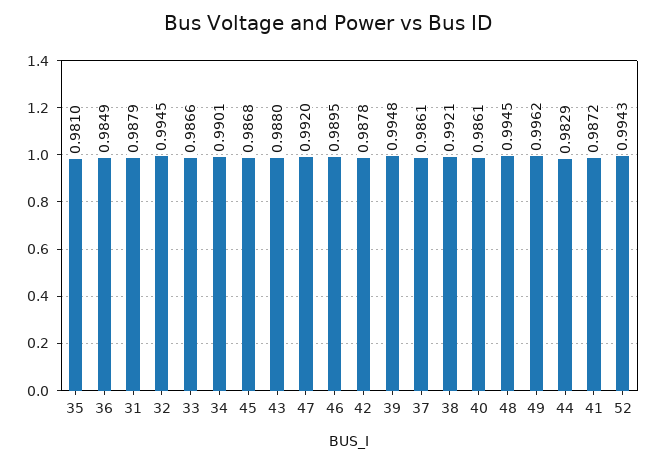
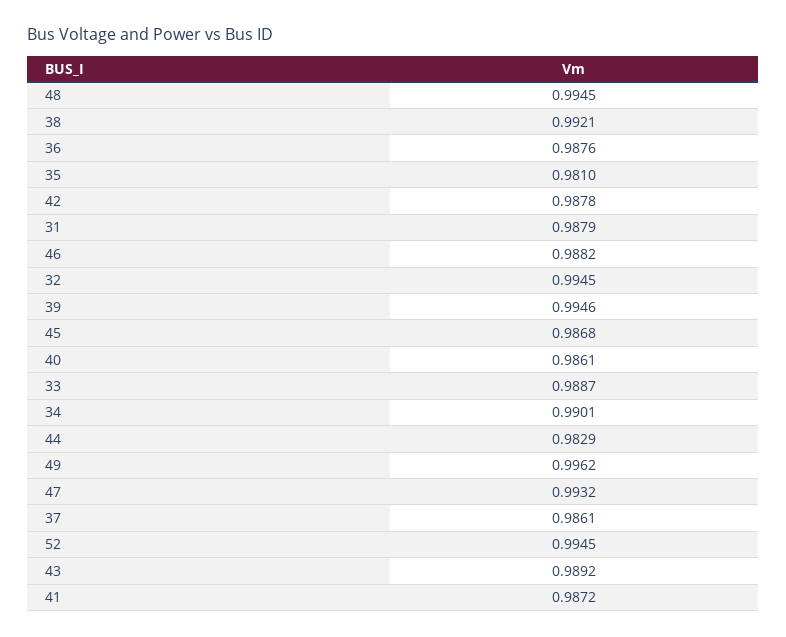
  {
    "35": 0.981,
-   "36": 0.9849,
+   "36": 0.9876,
    "31": 0.9879,
    "32": 0.9945,
-   "33": 0.9866,
+   "33": 0.9887,
    "34": 0.9901,
    "45": 0.9868,
-   "43": 0.988,
+   "43": 0.9892,
-   "47": 0.992,
+   "47": 0.9932,
-   "46": 0.9895,
+   "46": 0.9882,
    "42": 0.9878,
-   "39": 0.9948,
+   "39": 0.9946,
    "37": 0.9861,
    "38": 0.9921,
    "40": 0.9861,
    "48": 0.9945,
    "49": 0.9962,
    "44": 0.9829,
    "41": 0.9872,
-   "52": 0.9943
+   "52": 0.9945
  }

